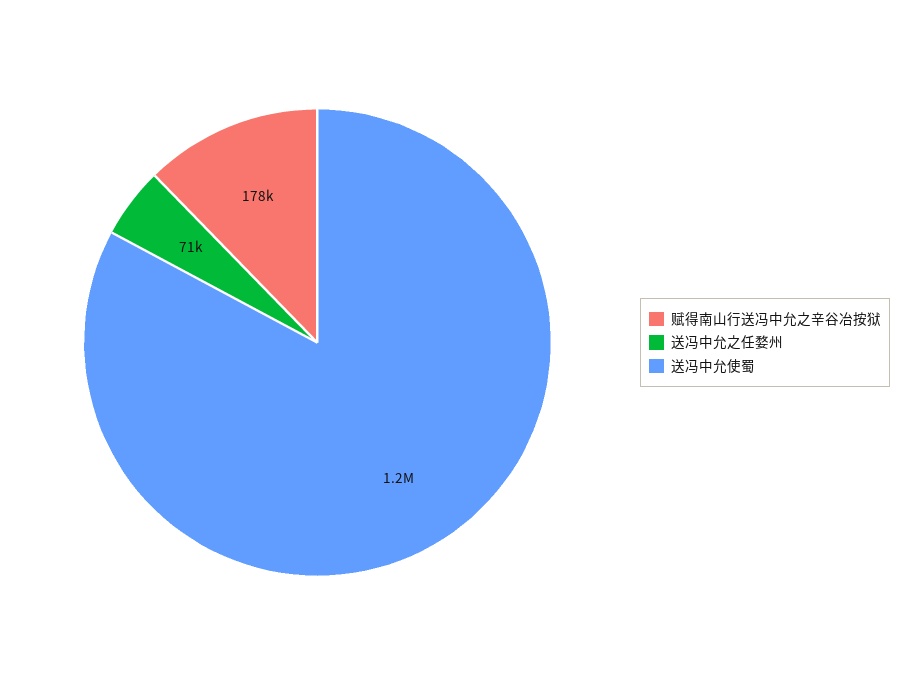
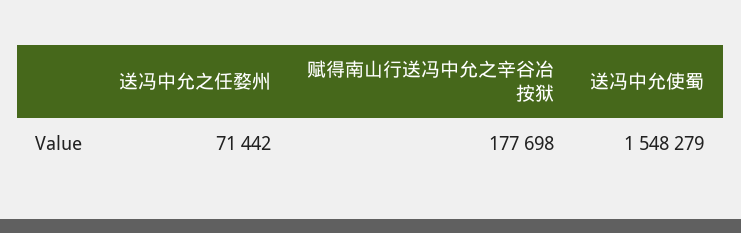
  {
    "赋得南山行送冯中允之辛谷冶按狱": 177698,
    "送冯中允之任婺州": 71442,
-   "送冯中允使蜀": 1200000
+   "送冯中允使蜀": 1548279
  }

